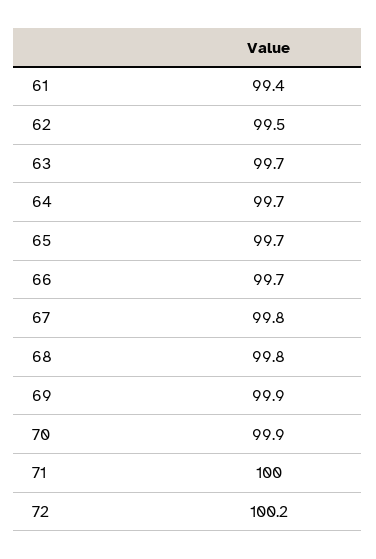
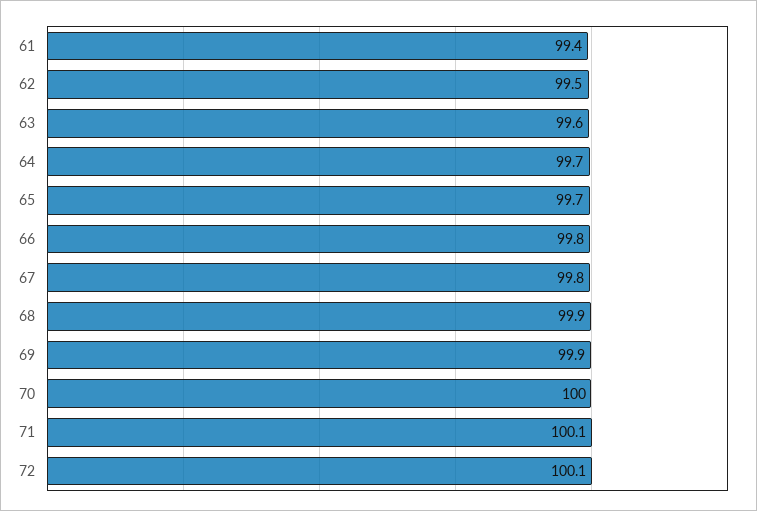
  {
    "61": 99.4,
    "62": 99.5,
-   "63": 99.7,
+   "63": 99.6,
    "64": 99.7,
    "65": 99.7,
-   "66": 99.7,
+   "66": 99.8,
    "67": 99.8,
-   "68": 99.8,
+   "68": 99.9,
    "69": 99.9,
-   "70": 99.9,
+   "70": 100,
-   "71": 100,
+   "71": 100.1,
-   "72": 100.2
+   "72": 100.1
  }

